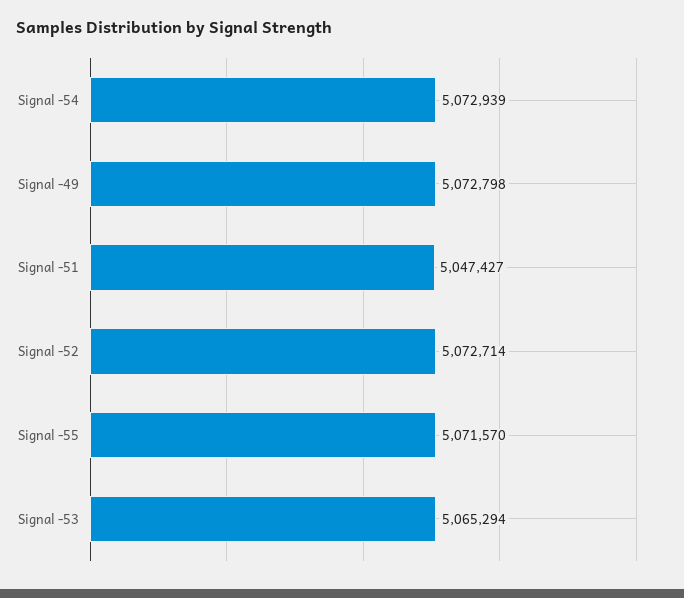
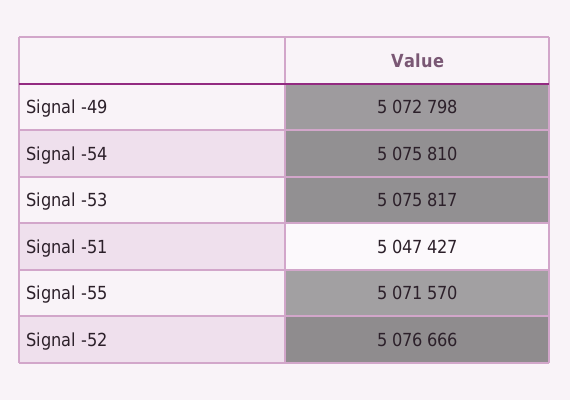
  {
-   "Signal -54": 5072939,
+   "Signal -54": 5075810,
    "Signal -49": 5072798,
    "Signal -51": 5047427,
-   "Signal -52": 5072714,
+   "Signal -52": 5076666,
    "Signal -55": 5071570,
-   "Signal -53": 5065294
+   "Signal -53": 5075817
  }

